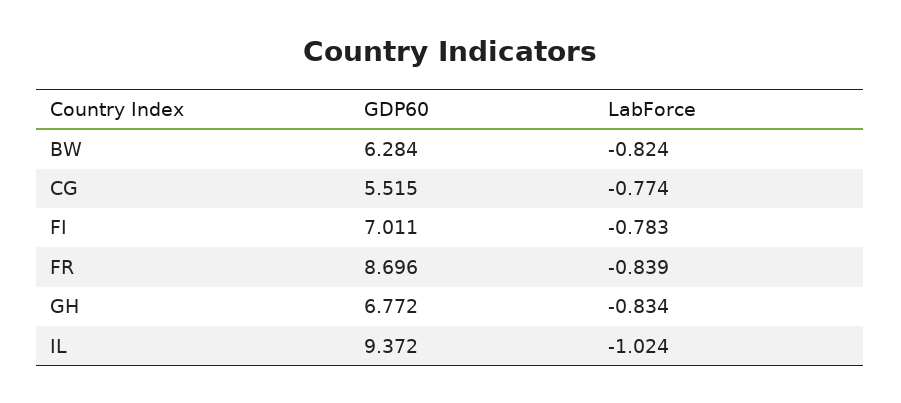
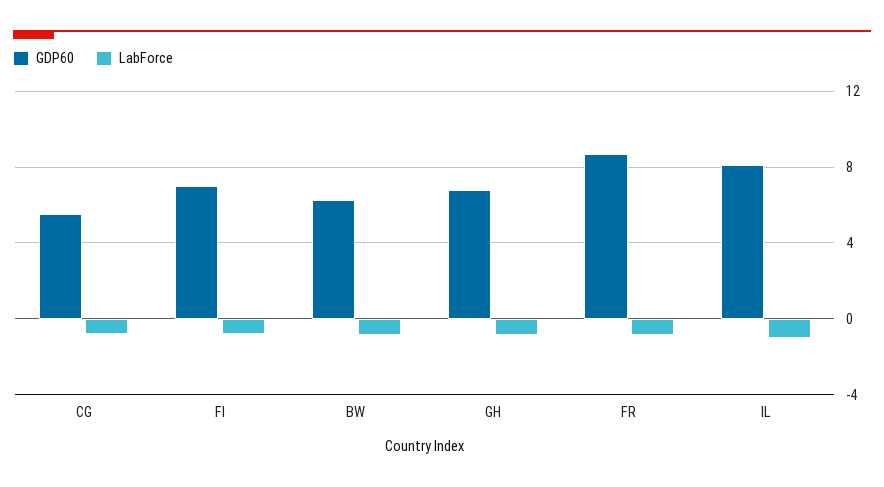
  {
    "GDP60": {
      "BW": 6.284,
      "CG": 5.515,
      "FI": 7.011,
      "FR": 8.696,
      "GH": 6.772,
-     "IL": 9.372
+     "IL": 8
    },
    "LabForce": {
      "BW": -0.824,
      "CG": -0.774,
      "FI": -0.783,
      "FR": -0.839,
      "GH": -0.834,
      "IL": -1.024
    }
  }

